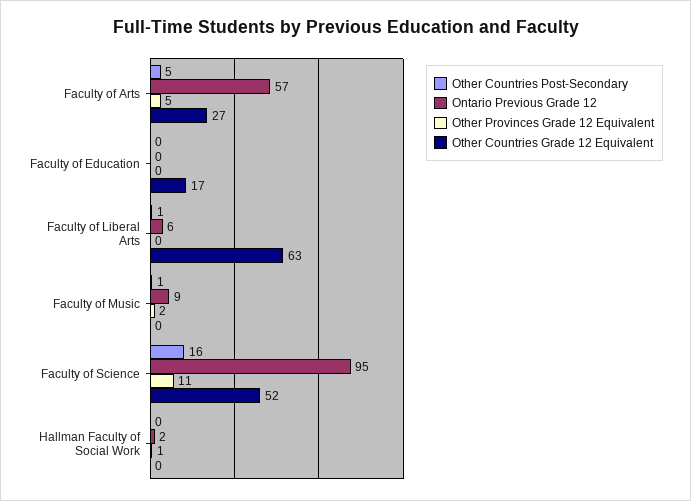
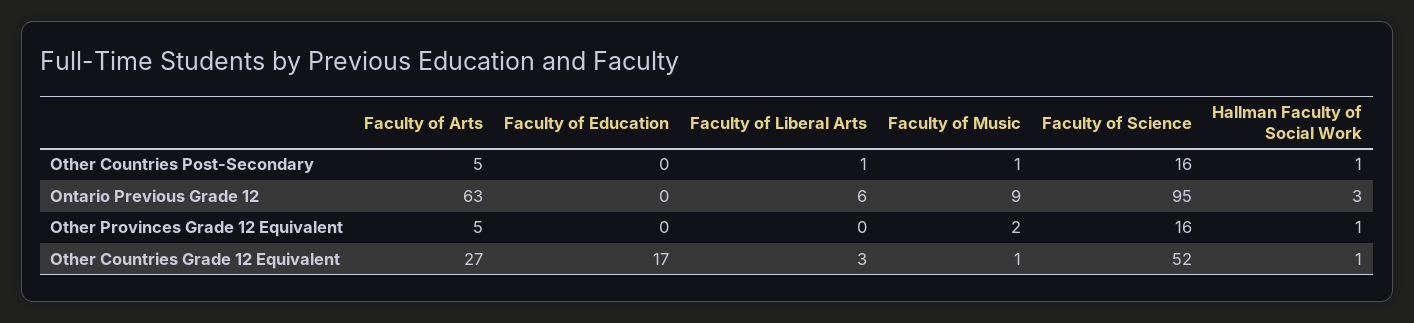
  {
    "Other Countries Post-Secondary": {
      "Faculty of Arts": 5,
      "Faculty of Education": 0,
      "Faculty of Liberal Arts": 1,
      "Faculty of Music": 1,
      "Faculty of Science": 16,
-     "Hallman Faculty of Social Work": 0
+     "Hallman Faculty of Social Work": 1
    },
    "Ontario Previous Grade 12": {
-     "Faculty of Arts": 57,
+     "Faculty of Arts": 63,
      "Faculty of Education": 0,
      "Faculty of Liberal Arts": 6,
      "Faculty of Music": 9,
      "Faculty of Science": 95,
-     "Hallman Faculty of Social Work": 2
+     "Hallman Faculty of Social Work": 3
    },
    "Other Provinces Grade 12 Equivalent": {
      "Faculty of Arts": 5,
      "Faculty of Education": 0,
      "Faculty of Liberal Arts": 0,
      "Faculty of Music": 2,
-     "Faculty of Science": 11,
+     "Faculty of Science": 16,
      "Hallman Faculty of Social Work": 1
    },
    "Other Countries Grade 12 Equivalent": {
      "Faculty of Arts": 27,
      "Faculty of Education": 17,
-     "Faculty of Liberal Arts": 63,
+     "Faculty of Liberal Arts": 3,
-     "Faculty of Music": 0,
+     "Faculty of Music": 1,
      "Faculty of Science": 52,
-     "Hallman Faculty of Social Work": 0
+     "Hallman Faculty of Social Work": 1
    }
  }

